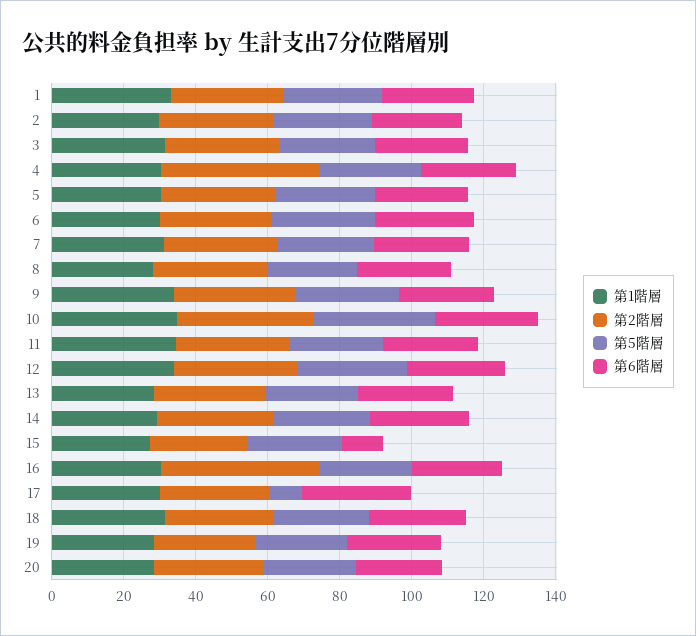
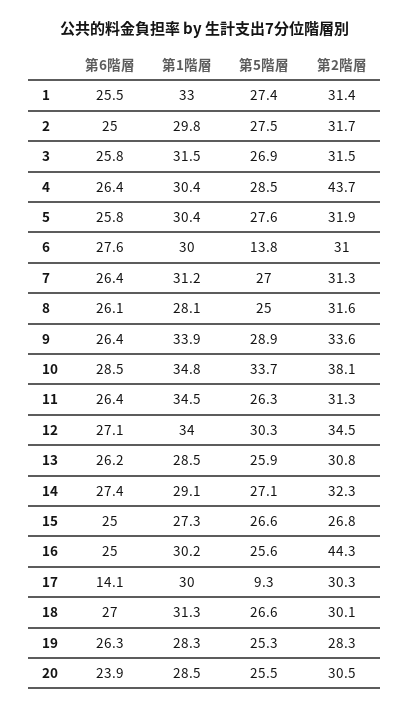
  {
    "第1階層": {
      "1": 33,
      "2": 29.8,
      "3": 31.5,
      "4": 30.4,
      "5": 30.4,
      "6": 30,
      "7": 31.2,
      "8": 28.1,
      "9": 33.9,
      "10": 34.8,
      "11": 34.5,
      "12": 34,
      "13": 28.5,
      "14": 29.1,
      "15": 27.3,
      "16": 30.2,
      "17": 30,
      "18": 31.3,
      "19": 28.3,
      "20": 28.5
    },
    "第2階層": {
      "1": 31.4,
      "2": 31.7,
      "3": 31.5,
      "4": 43.7,
      "5": 31.9,
      "6": 31,
      "7": 31.3,
      "8": 31.6,
      "9": 33.6,
      "10": 38.1,
      "11": 31.3,
      "12": 34.5,
      "13": 30.8,
      "14": 32.3,
      "15": 26.8,
      "16": 44.3,
      "17": 30.3,
      "18": 30.1,
      "19": 28.3,
      "20": 30.5
    },
    "第5階層": {
      "1": 27.4,
      "2": 27.5,
      "3": 26.9,
      "4": 28.5,
      "5": 27.6,
-     "6": 30,
+     "6": 13.8,
      "7": 27,
      "8": 25,
      "9": 28.9,
      "10": 33.7,
      "11": 26.3,
      "12": 30.3,
      "13": 25.9,
      "14": 27.1,
      "15": 26.6,
      "16": 25.6,
      "17": 9.3,
      "18": 26.6,
      "19": 25.3,
      "20": 25.5
    },
    "第6階層": {
      "1": 25.5,
      "2": 25,
      "3": 25.8,
      "4": 26.4,
      "5": 25.8,
      "6": 27.6,
      "7": 26.4,
      "8": 26.1,
      "9": 26.4,
      "10": 28.5,
      "11": 26.4,
      "12": 27.1,
      "13": 26.2,
      "14": 27.4,
-     "15": 10,
+     "15": 25,
      "16": 25,
-     "17": 30,
+     "17": 14.1,
      "18": 27,
      "19": 26.3,
      "20": 23.9
    }
  }

